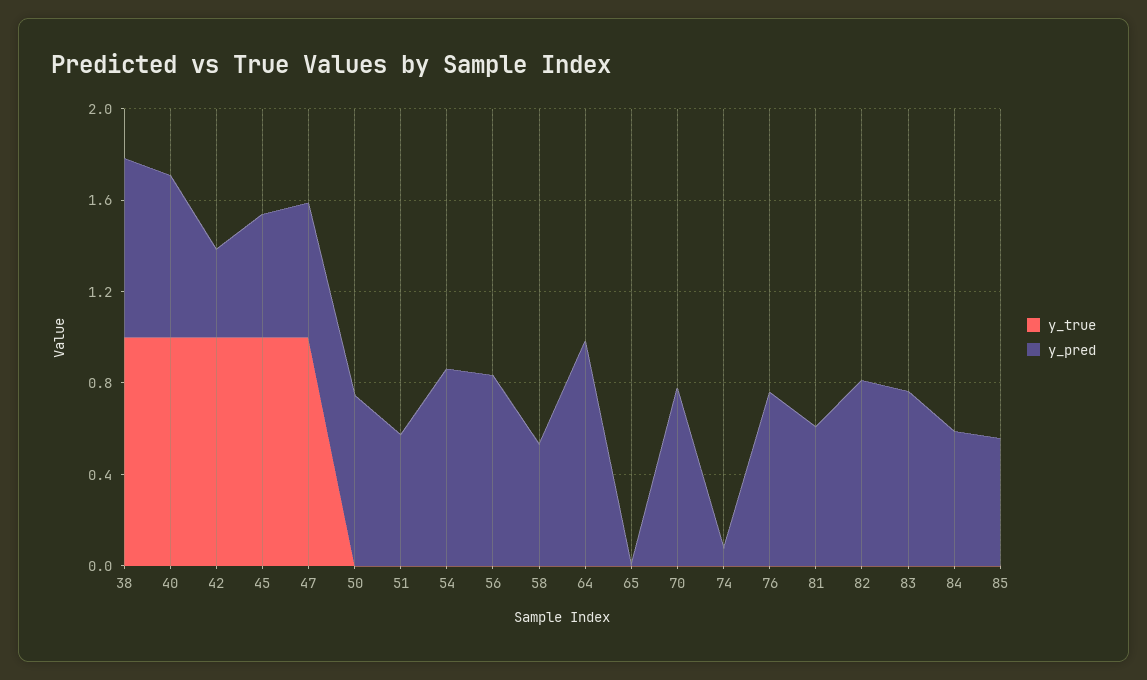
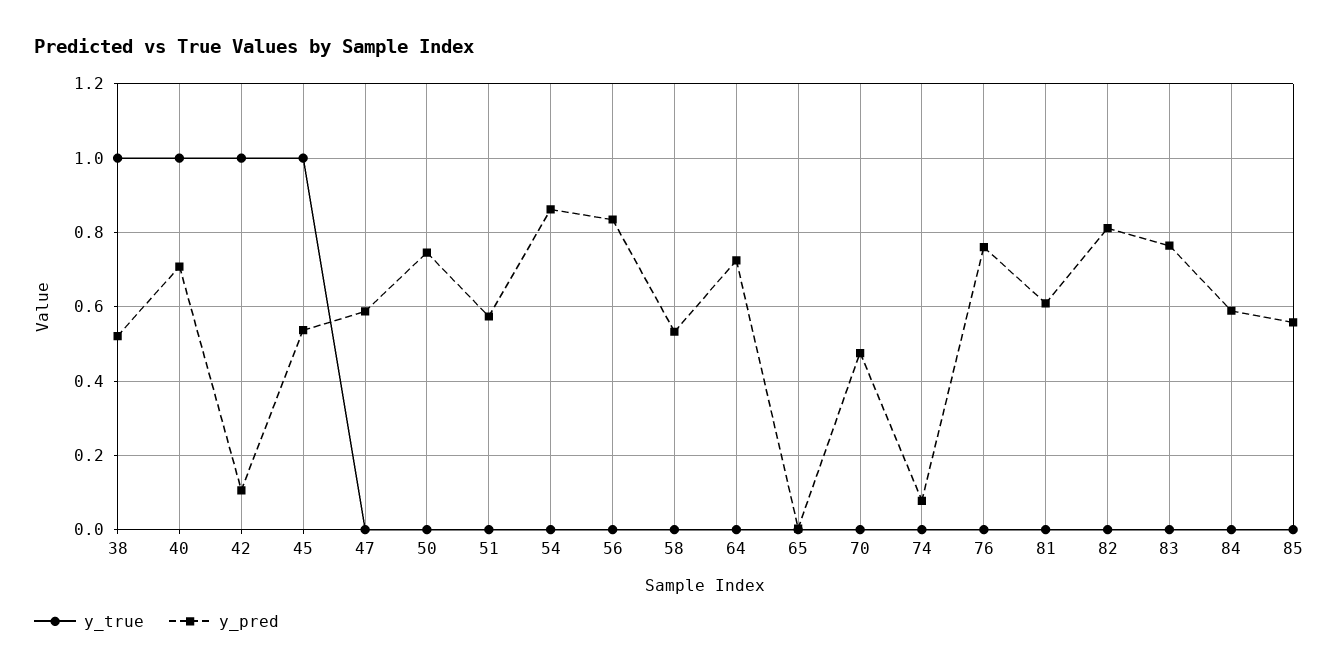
  {
    "y_true": {
      "38": 1,
      "40": 1,
      "42": 1,
      "45": 1,
-     "47": 1,
+     "47": 0,
      "50": 0,
      "51": 0,
      "54": 0,
      "56": 0,
      "58": 0,
      "64": 0,
      "65": 0,
      "70": 0,
      "74": 0,
      "76": 0,
      "81": 0,
      "82": 0,
      "83": 0,
      "84": 0,
      "85": 0
    },
    "y_pred": {
-     "38": 0.8,
+     "38": 0.52,
      "40": 0.7,
-     "42": 0.4,
+     "42": 0.1,
      "45": 0.54,
      "47": 0.58,
      "50": 0.74,
      "51": 0.58,
      "54": 0.86,
      "56": 0.84,
      "58": 0.54,
-     "64": 1,
+     "64": 0.72,
      "65": 0,
-     "70": 0.8,
+     "70": 0.48,
      "74": 0.08,
      "76": 0.76,
      "81": 0.6,
      "82": 0.82,
      "83": 0.76,
      "84": 0.58,
      "85": 0.56
    }
  }

